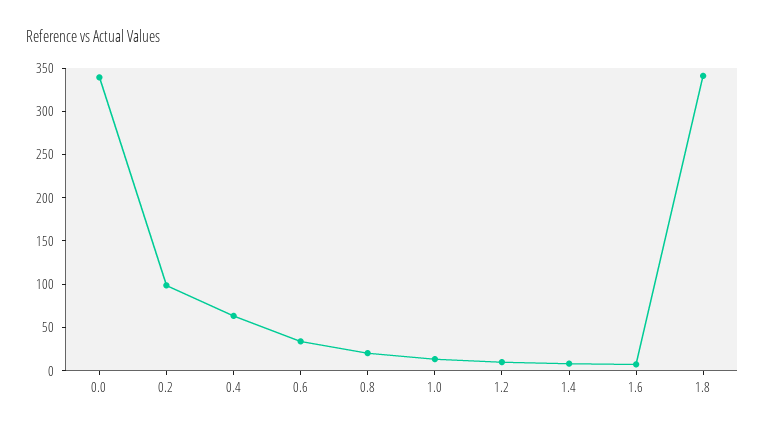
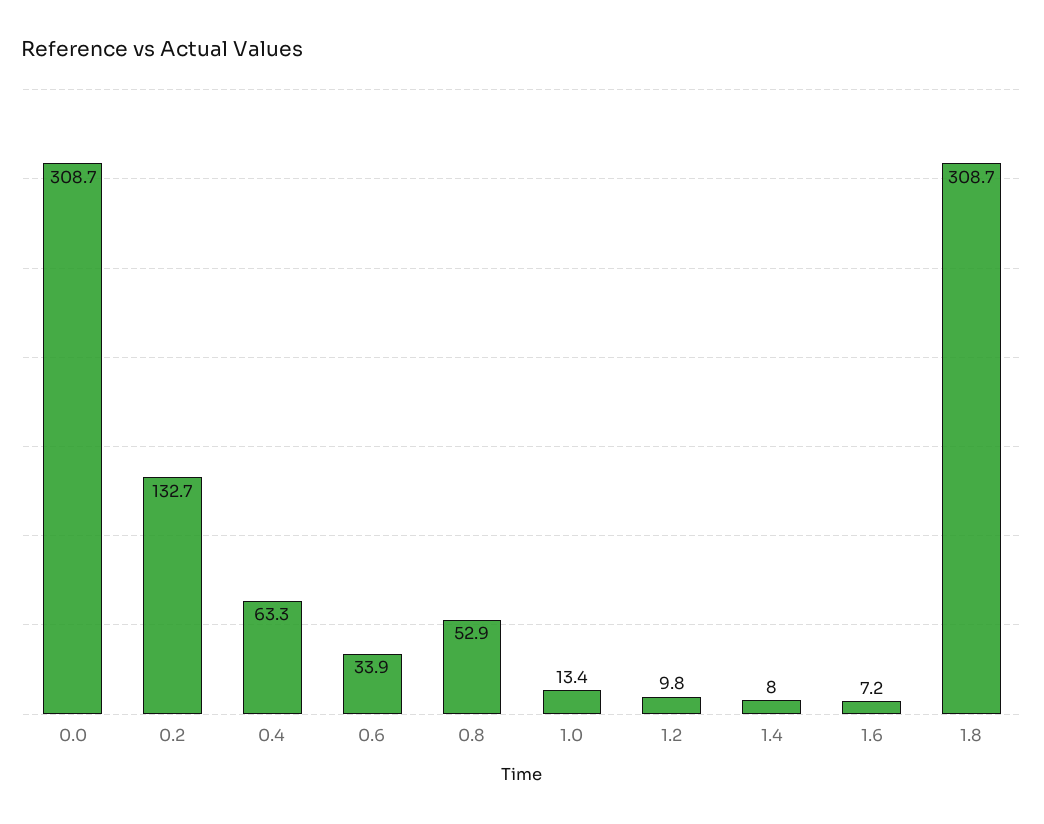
  {
-   "0.0": 340,
+   "0.0": 308.7,
-   "0.2": 100,
+   "0.2": 132.7,
    "0.4": 63.3,
    "0.6": 33.9,
-   "0.8": 20,
+   "0.8": 52.9,
    "1.0": 13.4,
    "1.2": 9.8,
    "1.4": 8,
    "1.6": 7.2,
-   "1.8": 340
+   "1.8": 308.7
  }

